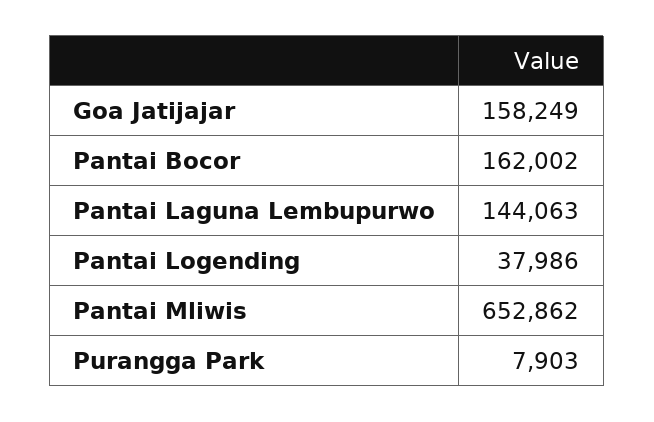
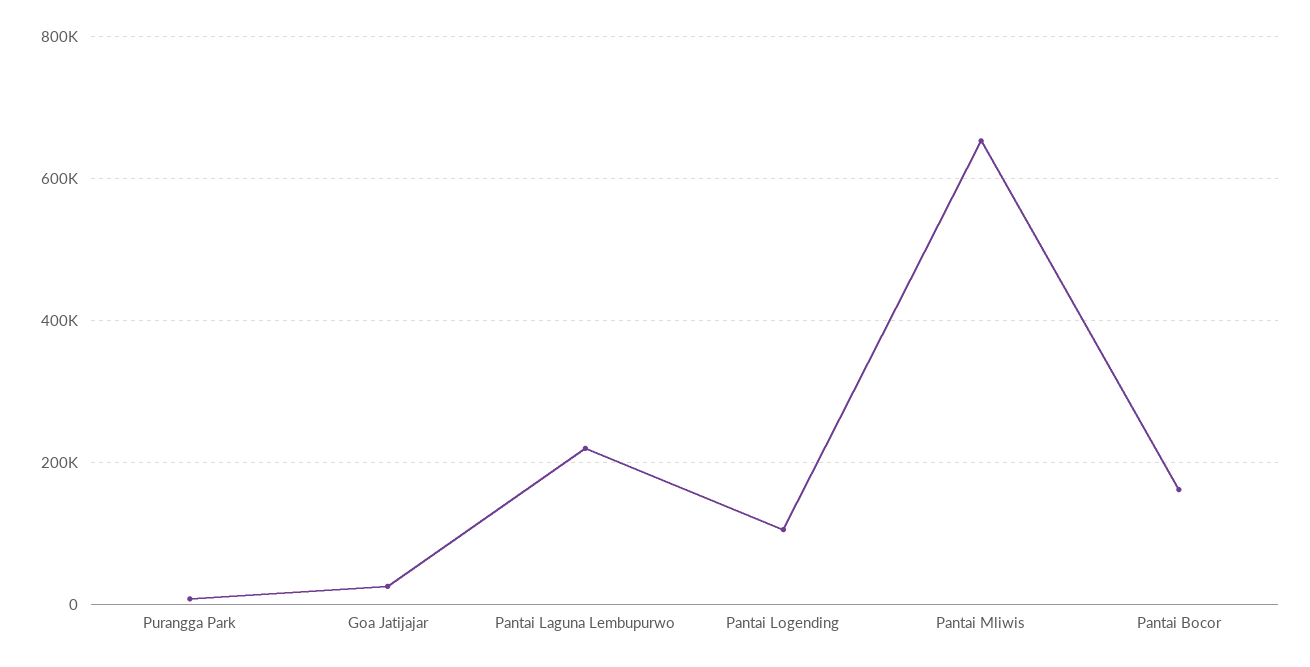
  {
-   "Goa Jatijajar": 158249,
+   "Goa Jatijajar": 20000,
    "Pantai Bocor": 162002,
-   "Pantai Laguna Lembupurwo": 144063,
+   "Pantai Laguna Lembupurwo": 220000,
-   "Pantai Logending": 37986,
+   "Pantai Logending": 100000,
    "Pantai Mliwis": 652862,
    "Purangga Park": 7903
  }

